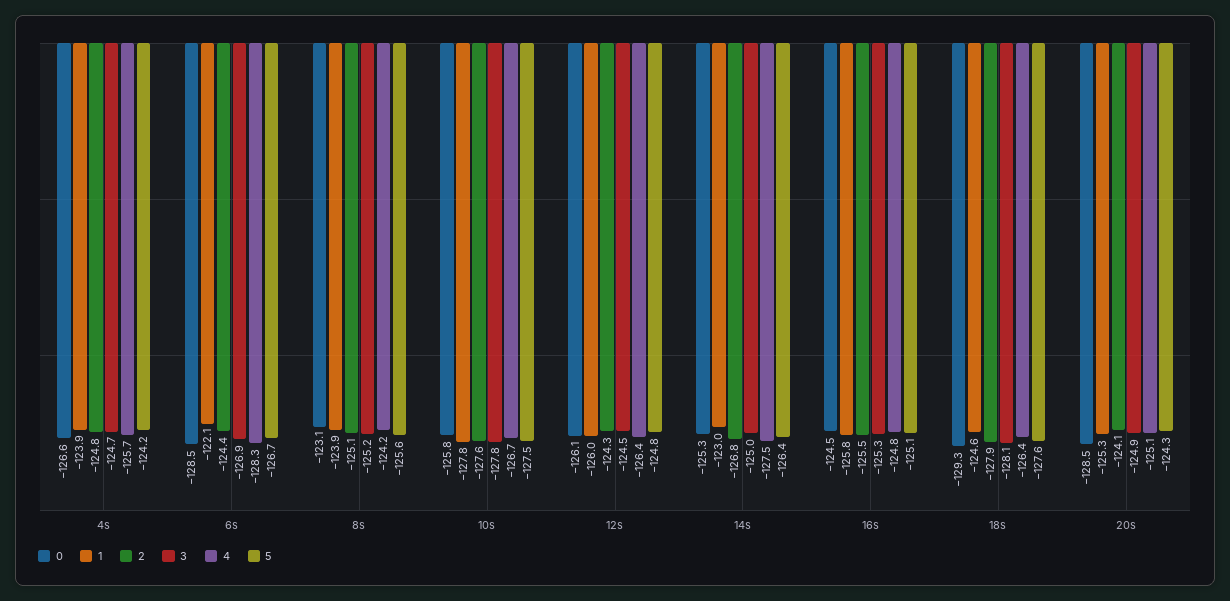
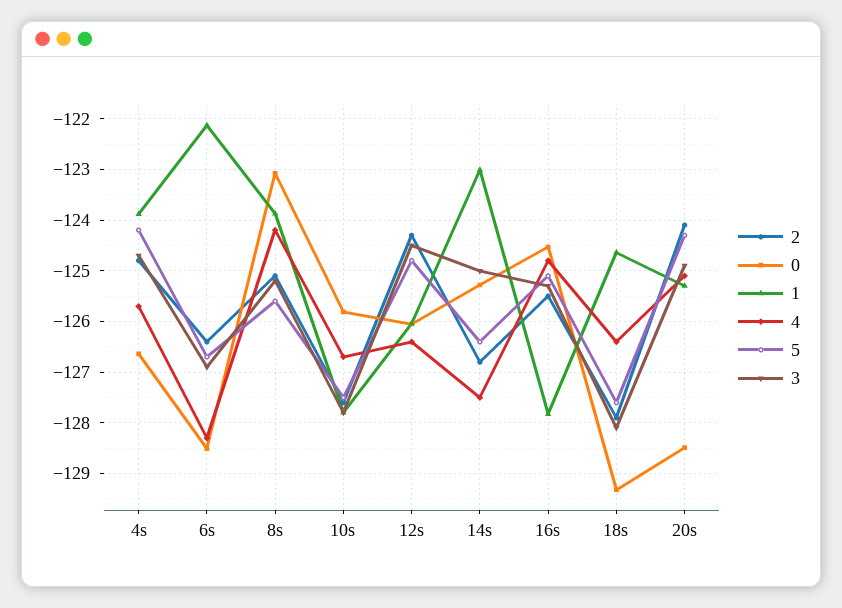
  {
    "0": {
      "4s": -126.6,
      "6s": -128.5,
      "8s": -123.1,
      "10s": -125.8,
      "12s": -126.1,
      "14s": -125.3,
      "16s": -124.5,
      "18s": -129.3,
      "20s": -128.5
    },
    "1": {
      "4s": -123.9,
      "6s": -122.1,
      "8s": -123.9,
      "10s": -127.8,
      "12s": -126,
      "14s": -123,
-     "16s": -125.8,
+     "16s": -127.8,
      "18s": -124.6,
      "20s": -125.3
    },
    "2": {
      "4s": -124.8,
-     "6s": -124.4,
+     "6s": -126.4,
      "8s": -125.1,
      "10s": -127.6,
      "12s": -124.3,
      "14s": -126.8,
      "16s": -125.5,
      "18s": -127.9,
      "20s": -124.1
    },
    "3": {
      "4s": -124.7,
      "6s": -126.9,
      "8s": -125.2,
      "10s": -127.8,
      "12s": -124.5,
      "14s": -125,
      "16s": -125.3,
      "18s": -128.1,
      "20s": -124.9
    },
    "4": {
      "4s": -125.7,
      "6s": -128.3,
      "8s": -124.2,
      "10s": -126.7,
      "12s": -126.4,
      "14s": -127.5,
      "16s": -124.8,
      "18s": -126.4,
      "20s": -125.1
    },
    "5": {
      "4s": -124.2,
      "6s": -126.7,
      "8s": -125.6,
      "10s": -127.5,
      "12s": -124.8,
      "14s": -126.4,
      "16s": -125.1,
      "18s": -127.6,
      "20s": -124.3
    }
  }

